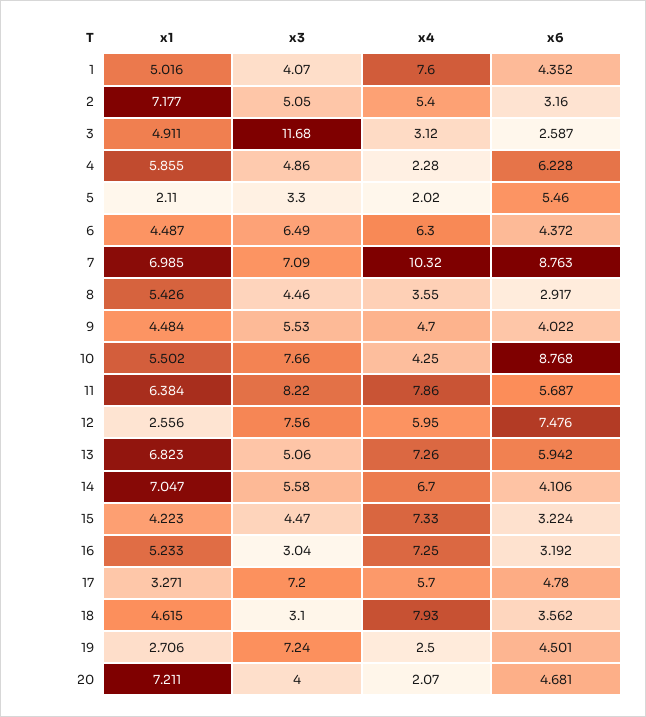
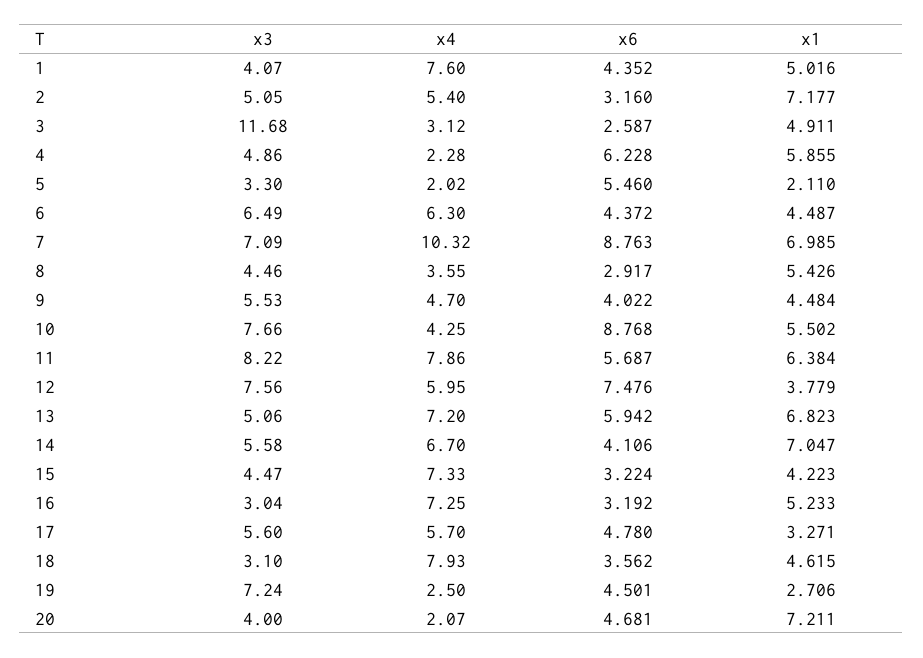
  {
    "x1": {
      "1": 5.016,
      "2": 7.177,
      "3": 4.911,
      "4": 5.855,
      "5": 2.11,
      "6": 4.487,
      "7": 6.985,
      "8": 5.426,
      "9": 4.484,
      "10": 5.502,
      "11": 6.384,
-     "12": 2.556,
+     "12": 3.779,
      "13": 6.823,
      "14": 7.047,
      "15": 4.223,
      "16": 5.233,
      "17": 3.271,
      "18": 4.615,
      "19": 2.706,
      "20": 7.211
    },
    "x3": {
      "1": 4.07,
      "2": 5.05,
      "3": 11.68,
      "4": 4.86,
      "5": 3.3,
      "6": 6.49,
      "7": 7.09,
      "8": 4.46,
      "9": 5.53,
      "10": 7.66,
      "11": 8.22,
      "12": 7.56,
      "13": 5.06,
      "14": 5.58,
      "15": 4.47,
      "16": 3.04,
-     "17": 7.2,
+     "17": 5.6,
      "18": 3.1,
      "19": 7.24,
      "20": 4
    },
    "x4": {
      "1": 7.6,
      "2": 5.4,
      "3": 3.12,
      "4": 2.28,
      "5": 2.02,
      "6": 6.3,
      "7": 10.32,
      "8": 3.55,
      "9": 4.7,
      "10": 4.25,
      "11": 7.86,
      "12": 5.95,
-     "13": 7.26,
+     "13": 7.2,
      "14": 6.7,
      "15": 7.33,
      "16": 7.25,
      "17": 5.7,
      "18": 7.93,
      "19": 2.5,
      "20": 2.07
    },
    "x6": {
      "1": 4.352,
      "2": 3.16,
      "3": 2.587,
      "4": 6.228,
      "5": 5.46,
      "6": 4.372,
      "7": 8.763,
      "8": 2.917,
      "9": 4.022,
      "10": 8.768,
      "11": 5.687,
      "12": 7.476,
      "13": 5.942,
      "14": 4.106,
      "15": 3.224,
      "16": 3.192,
      "17": 4.78,
      "18": 3.562,
      "19": 4.501,
      "20": 4.681
    }
  }

